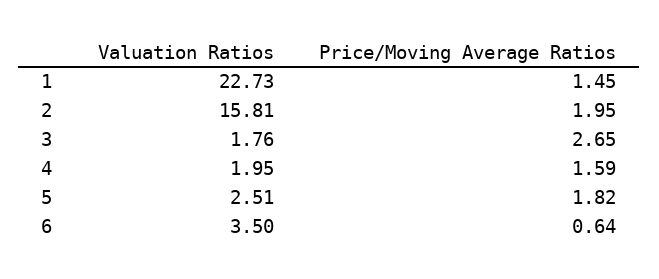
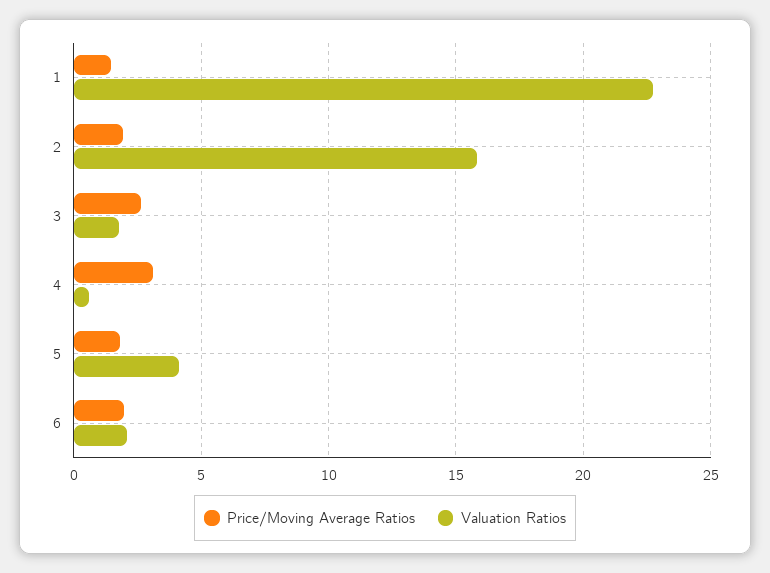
  {
    "Valuation Ratios": {
      "1": 22.73,
      "2": 15.81,
      "3": 1.76,
-     "4": 1.95,
+     "4": 0.5,
-     "5": 2.51,
+     "5": 4,
-     "6": 3.5
+     "6": 2
    },
    "Price/Moving Average Ratios": {
      "1": 1.45,
      "2": 1.95,
      "3": 2.65,
-     "4": 1.59,
+     "4": 3,
      "5": 1.82,
-     "6": 0.64
+     "6": 2
    }
  }

